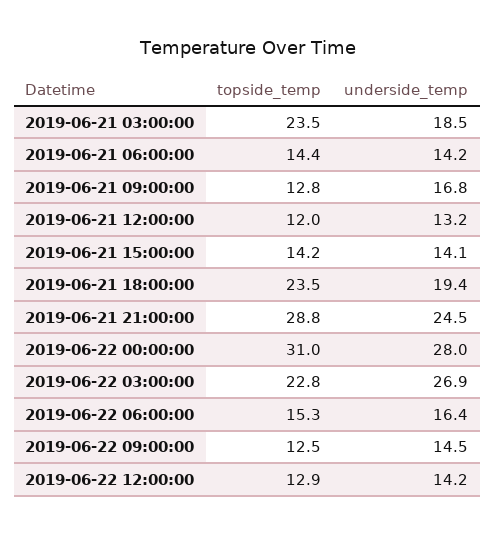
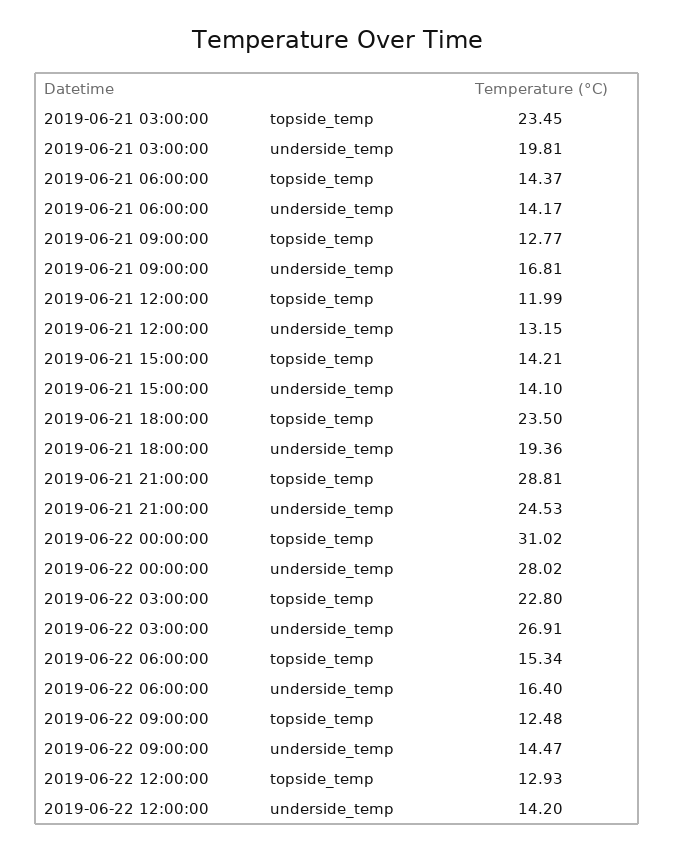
  {
    "topside_temp": {
      "2019-06-21 03:00:00": 23.45,
      "2019-06-21 06:00:00": 14.37,
      "2019-06-21 09:00:00": 12.77,
      "2019-06-21 12:00:00": 11.99,
      "2019-06-21 15:00:00": 14.21,
      "2019-06-21 18:00:00": 23.5,
      "2019-06-21 21:00:00": 28.81,
      "2019-06-22 00:00:00": 31.02,
      "2019-06-22 03:00:00": 22.8,
      "2019-06-22 06:00:00": 15.34,
      "2019-06-22 09:00:00": 12.48,
      "2019-06-22 12:00:00": 12.93
    },
    "underside_temp": {
-     "2019-06-21 03:00:00": 18.5,
+     "2019-06-21 03:00:00": 19.81,
      "2019-06-21 06:00:00": 14.17,
      "2019-06-21 09:00:00": 16.81,
      "2019-06-21 12:00:00": 13.15,
      "2019-06-21 15:00:00": 14.1,
      "2019-06-21 18:00:00": 19.36,
      "2019-06-21 21:00:00": 24.53,
      "2019-06-22 00:00:00": 28.02,
      "2019-06-22 03:00:00": 26.91,
      "2019-06-22 06:00:00": 16.4,
      "2019-06-22 09:00:00": 14.47,
      "2019-06-22 12:00:00": 14.2
    }
  }

